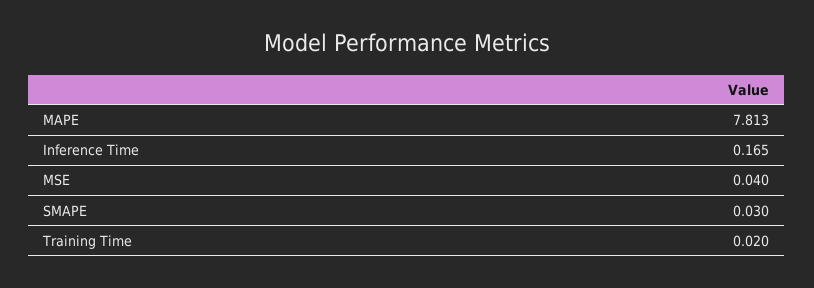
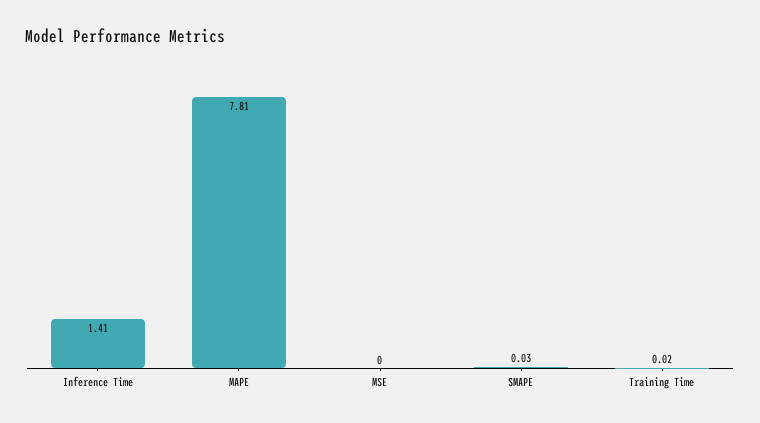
  {
    "MAPE": 7.813,
-   "Inference Time": 0.165,
+   "Inference Time": 1.41,
-   "MSE": 0.04,
+   "MSE": 0,
    "SMAPE": 0.03,
    "Training Time": 0.02
  }

